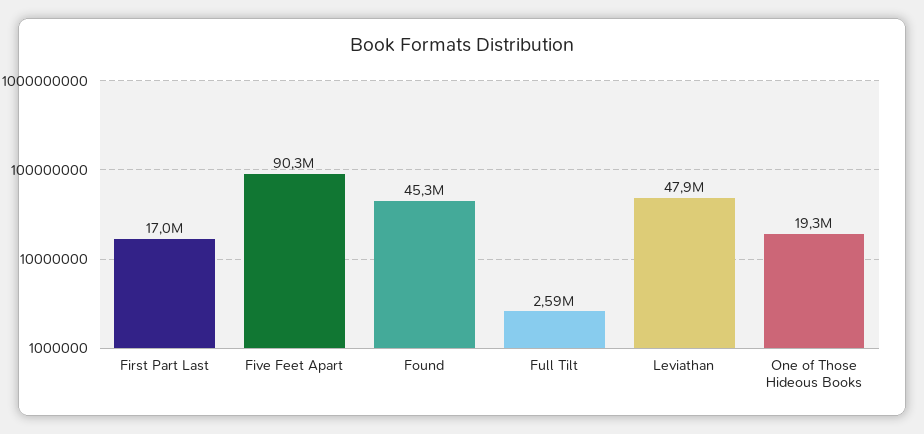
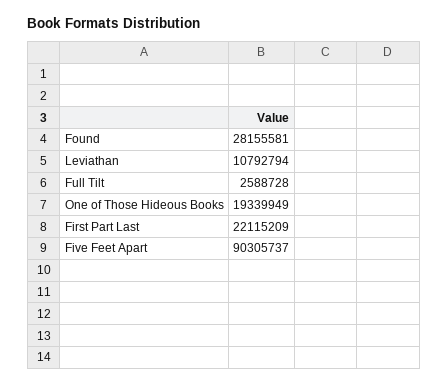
  {
-   "First Part Last": 17000000,
+   "First Part Last": 22115209,
    "Five Feet Apart": 90305737,
-   "Found": 45300000,
+   "Found": 28155581,
    "Full Tilt": 2588728,
-   "Leviathan": 47900000,
+   "Leviathan": 10792794,
    "One of Those Hideous Books": 19339949
  }

